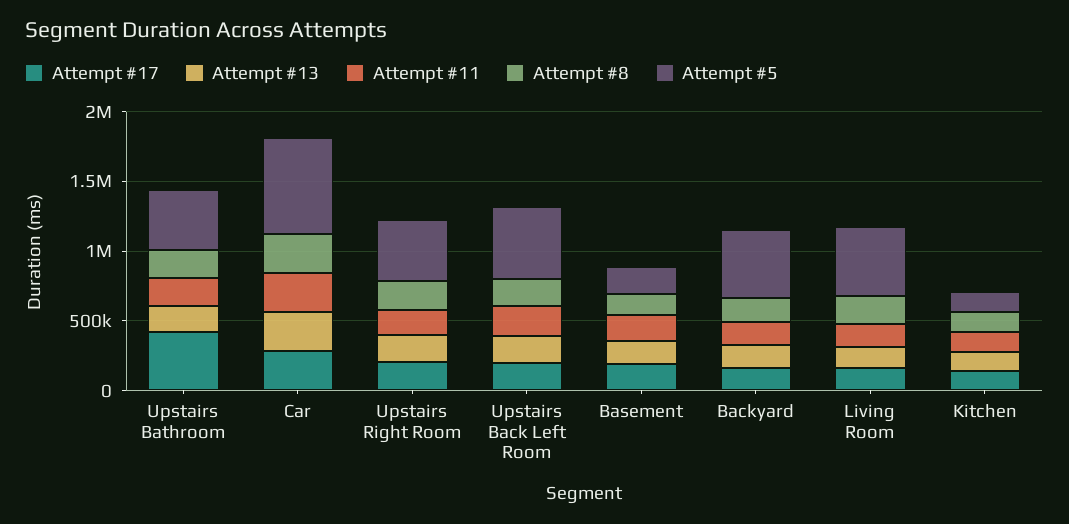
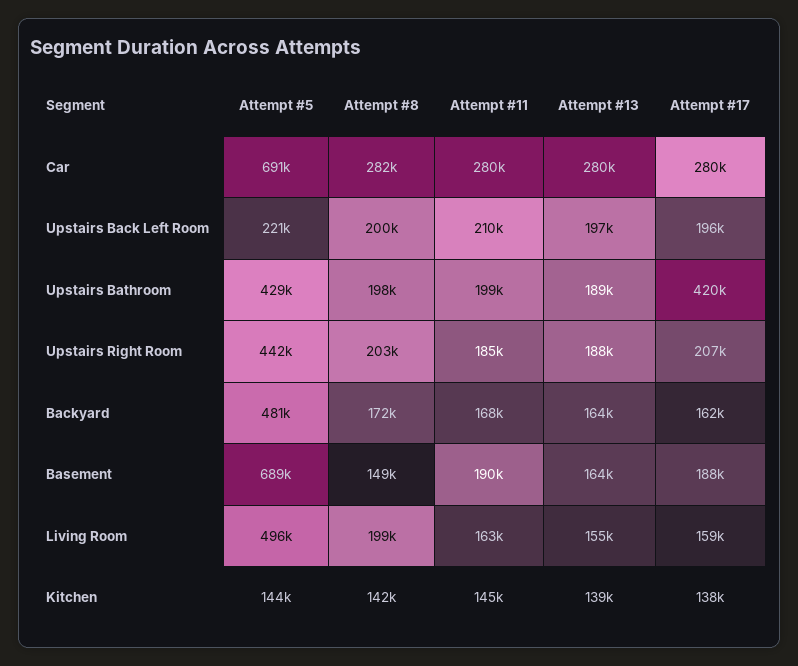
  {
    "Attempt #17": {
      "Upstairs Bathroom": 420000,
      "Car": 280000,
      "Upstairs Right Room": 207000,
      "Upstairs Back Left Room": 196000,
      "Basement": 188000,
      "Backyard": 162000,
      "Living Room": 159000,
      "Kitchen": 138000
    },
    "Attempt #13": {
      "Upstairs Bathroom": 189000,
      "Car": 280000,
      "Upstairs Right Room": 188000,
      "Upstairs Back Left Room": 197000,
      "Basement": 164000,
      "Backyard": 164000,
      "Living Room": 155000,
      "Kitchen": 139000
    },
    "Attempt #11": {
      "Upstairs Bathroom": 199000,
      "Car": 280000,
      "Upstairs Right Room": 185000,
      "Upstairs Back Left Room": 210000,
      "Basement": 190000,
      "Backyard": 168000,
      "Living Room": 163000,
      "Kitchen": 145000
    },
    "Attempt #8": {
      "Upstairs Bathroom": 198000,
      "Car": 282000,
      "Upstairs Right Room": 203000,
      "Upstairs Back Left Room": 200000,
      "Basement": 149000,
      "Backyard": 172000,
      "Living Room": 199000,
      "Kitchen": 142000
    },
    "Attempt #5": {
      "Upstairs Bathroom": 429000,
      "Car": 691000,
      "Upstairs Right Room": 442000,
-     "Upstairs Back Left Room": 500000,
+     "Upstairs Back Left Room": 221000,
-     "Basement": 200000,
+     "Basement": 689000,
      "Backyard": 481000,
      "Living Room": 496000,
      "Kitchen": 144000
    }
  }

